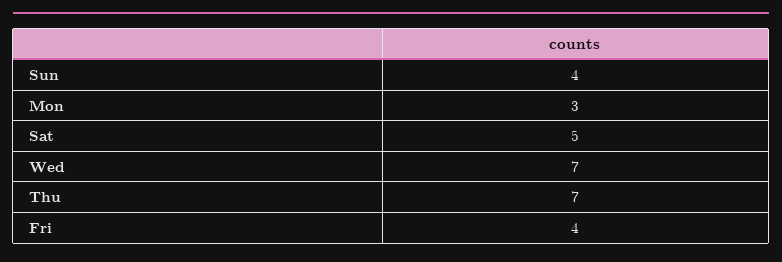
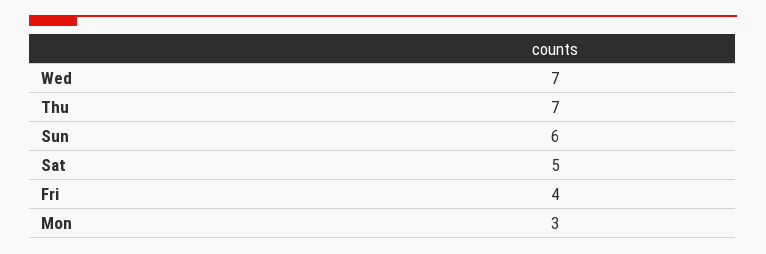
  {
-   "Sun": 4,
+   "Sun": 6,
    "Mon": 3,
    "Sat": 5,
    "Wed": 7,
    "Thu": 7,
    "Fri": 4
  }

